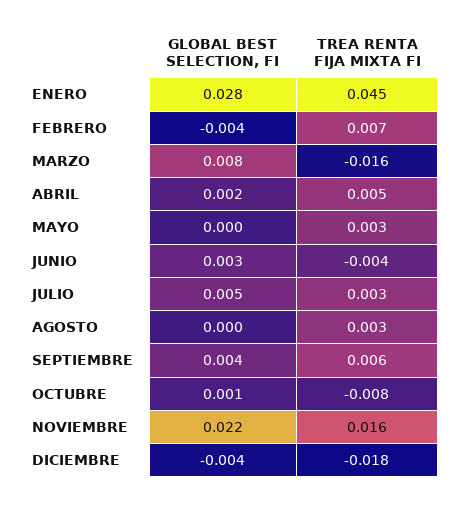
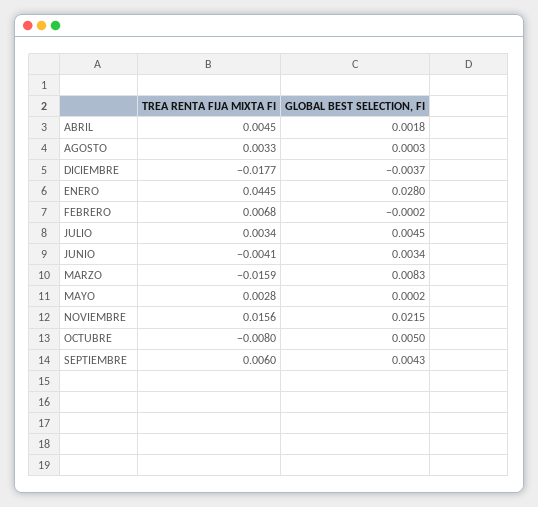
  {
    "GLOBAL BEST SELECTION, FI": {
      "ENERO": 0.028,
-     "FEBRERO": -0.004,
+     "FEBRERO": -0.0002,
      "MARZO": 0.0083,
      "ABRIL": 0.0018,
      "MAYO": 0.0002,
      "JUNIO": 0.0034,
      "JULIO": 0.0045,
      "AGOSTO": 0.0003,
      "SEPTIEMBRE": 0.0043,
-     "OCTUBRE": 0.001,
+     "OCTUBRE": 0.005,
      "NOVIEMBRE": 0.0215,
      "DICIEMBRE": -0.0037
    },
    "TREA RENTA FIJA MIXTA FI": {
      "ENERO": 0.0445,
      "FEBRERO": 0.0068,
      "MARZO": -0.0159,
      "ABRIL": 0.0045,
      "MAYO": 0.0028,
      "JUNIO": -0.0041,
      "JULIO": 0.0034,
      "AGOSTO": 0.0033,
      "SEPTIEMBRE": 0.006,
      "OCTUBRE": -0.008,
      "NOVIEMBRE": 0.0156,
      "DICIEMBRE": -0.0177
    }
  }

